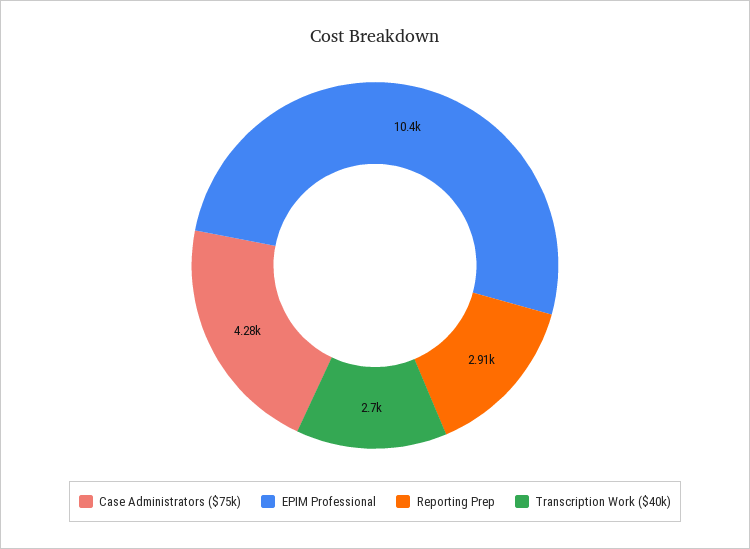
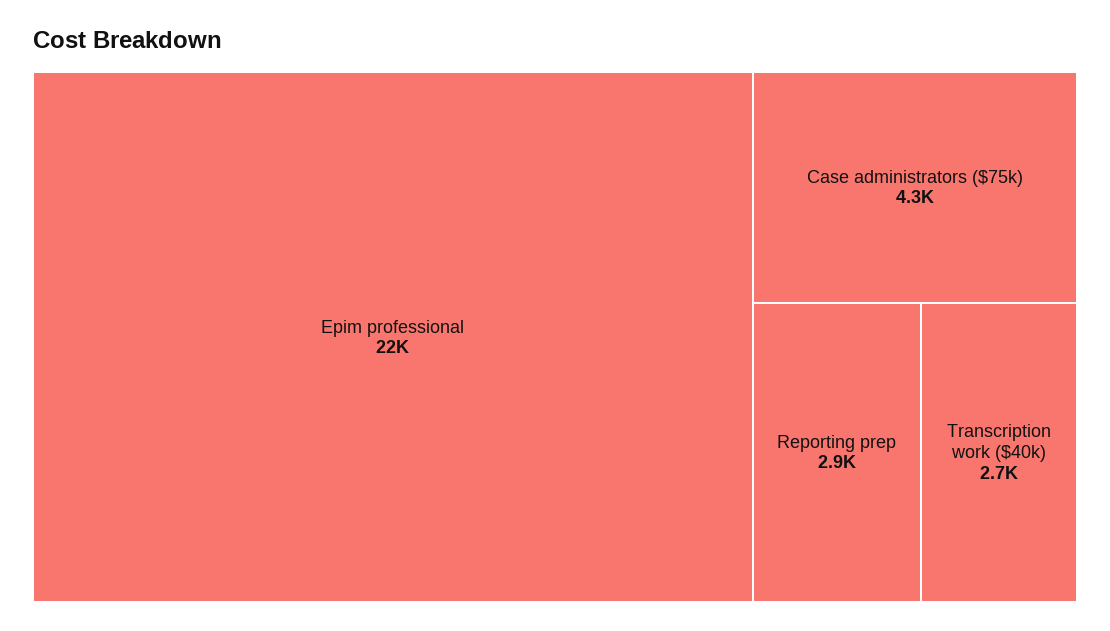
  {
    "Case Administrators ($75k)": 4280,
-   "EPIM Professional": 10400,
+   "EPIM Professional": 22000,
    "Reporting Prep": 2910,
    "Transcription Work ($40k)": 2700
  }

